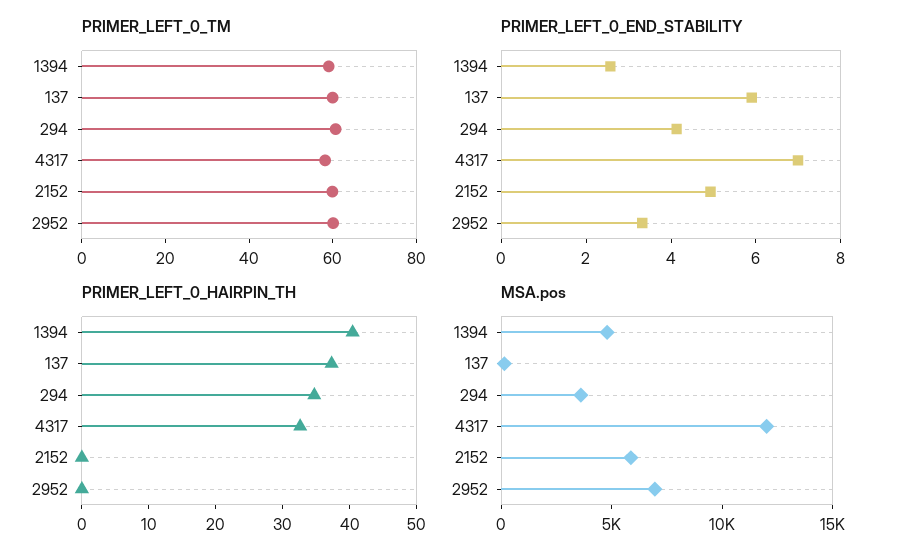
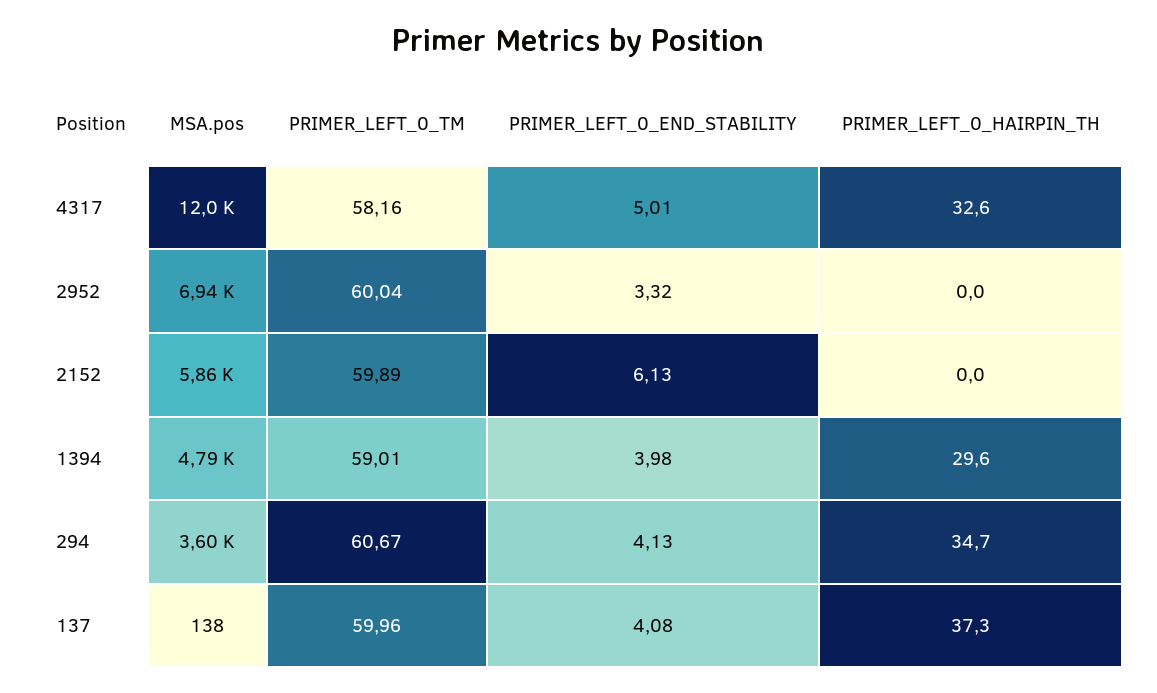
  {
    "PRIMER_LEFT_0_TM": {
      "1394": 59.01,
      "137": 59.96,
      "294": 60.67,
      "4317": 58.16,
      "2152": 59.89,
      "2952": 60.04
    },
    "PRIMER_LEFT_0_END_STABILITY": {
-     "1394": 2.5,
+     "1394": 3.98,
-     "137": 6,
+     "137": 4.08,
      "294": 4.13,
-     "4317": 7,
+     "4317": 5.01,
-     "2152": 5,
+     "2152": 6.13,
      "2952": 3.32
    },
    "PRIMER_LEFT_0_HAIRPIN_TH": {
-     "1394": 40,
+     "1394": 29.6,
      "137": 37.3,
      "294": 34.7,
      "4317": 32.6,
      "2152": 0,
      "2952": 0
    },
    "MSA.pos": {
      "1394": 4790,
      "137": 138,
      "294": 3600,
      "4317": 12000,
      "2152": 5860,
      "2952": 6940
    }
  }

